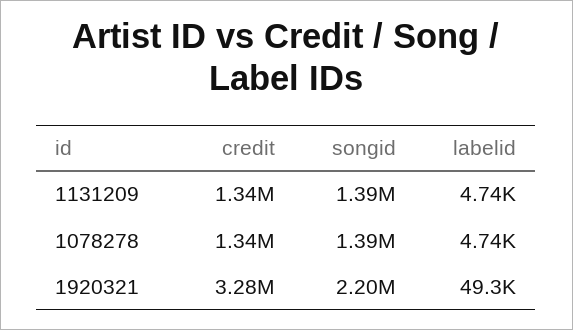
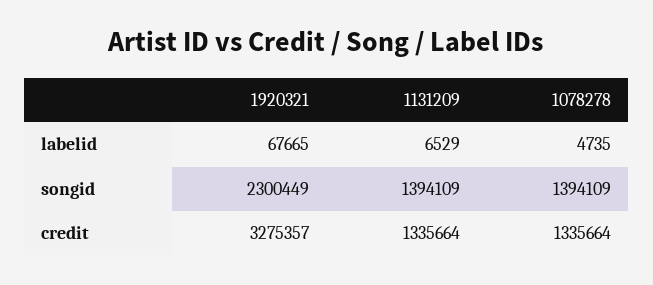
  {
    "credit": {
      "1131209": 1335664,
      "1078278": 1335664,
      "1920321": 3275357
    },
    "songid": {
      "1131209": 1394109,
      "1078278": 1394109,
-     "1920321": 2200000
+     "1920321": 2300449
    },
    "labelid": {
-     "1131209": 4740,
+     "1131209": 6529,
      "1078278": 4735,
-     "1920321": 49300
+     "1920321": 67665
    }
  }

